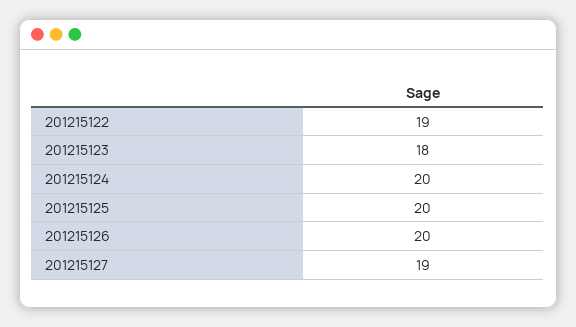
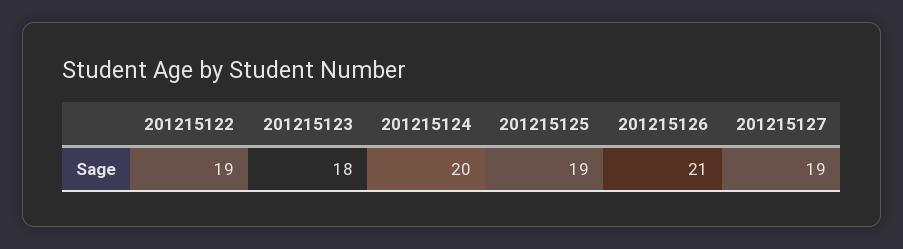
  {
    "201215122": 19,
    "201215123": 18,
    "201215124": 20,
-   "201215125": 20,
+   "201215125": 19,
-   "201215126": 20,
+   "201215126": 21,
    "201215127": 19
  }

